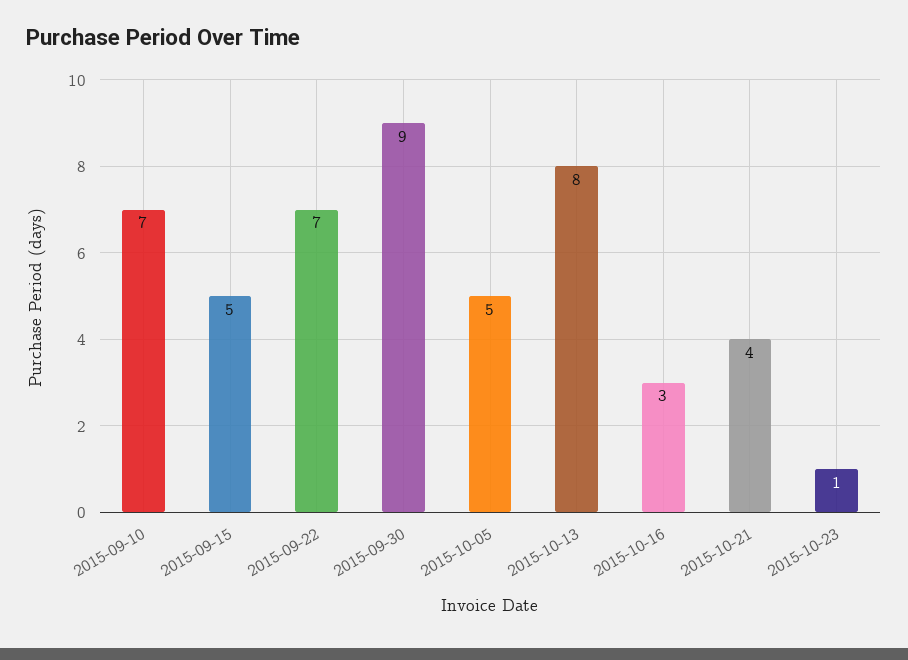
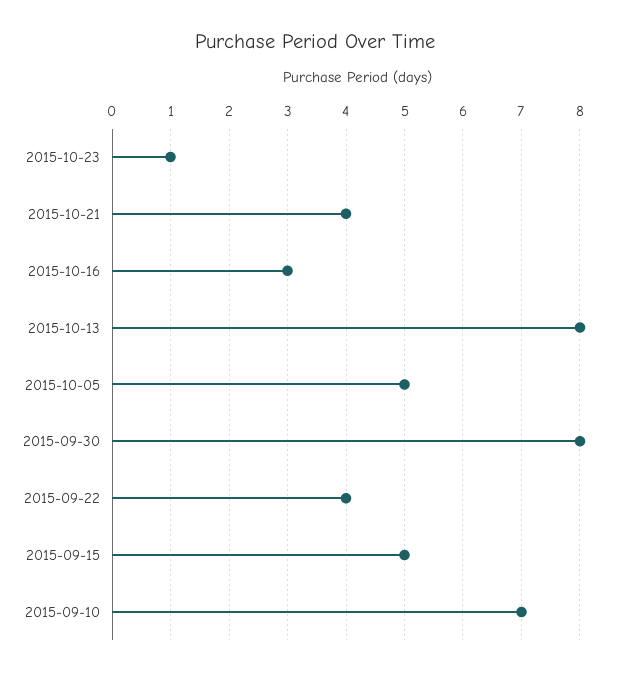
  {
    "2015-09-10": 7,
    "2015-09-15": 5,
-   "2015-09-22": 7,
+   "2015-09-22": 4,
-   "2015-09-30": 9,
+   "2015-09-30": 8,
    "2015-10-05": 5,
    "2015-10-13": 8,
    "2015-10-16": 3,
    "2015-10-21": 4,
    "2015-10-23": 1
  }

